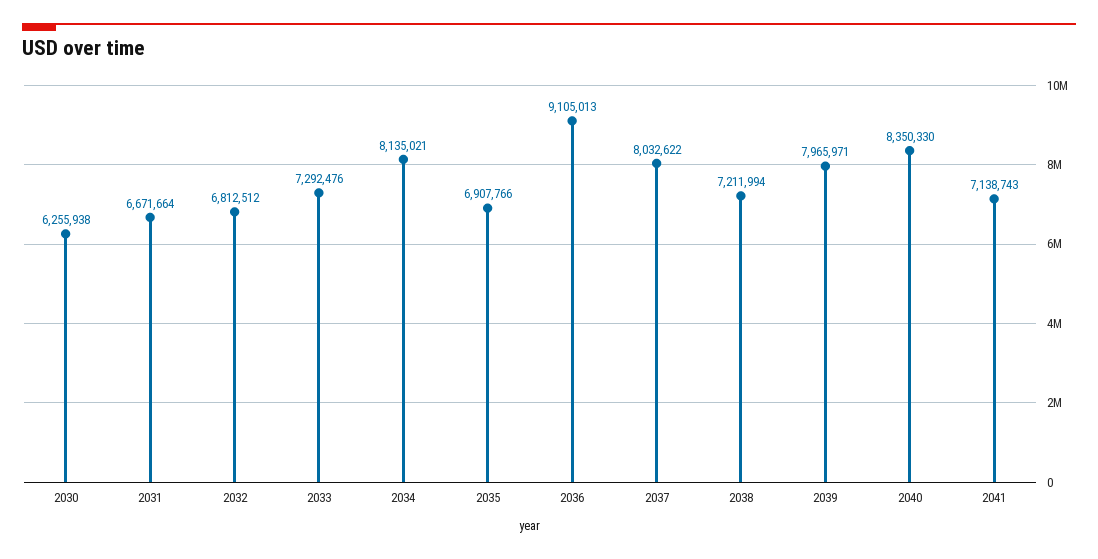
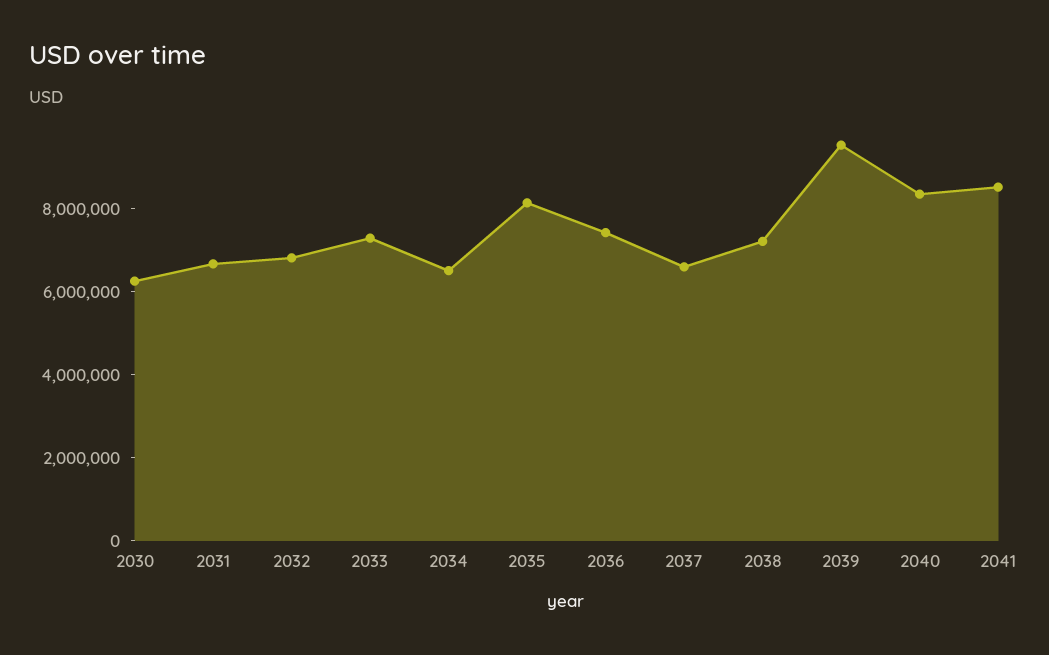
  {
    "2030": 6255938,
    "2031": 6671664,
    "2032": 6812512,
    "2033": 7292476,
-   "2034": 8135021,
+   "2034": 6500000,
-   "2035": 6907766,
+   "2035": 8000000,
-   "2036": 9105013,
+   "2036": 7500000,
-   "2037": 8032622,
+   "2037": 6500000,
    "2038": 7211994,
-   "2039": 7965971,
+   "2039": 9500000,
    "2040": 8350330,
-   "2041": 7138743
+   "2041": 8500000
  }

